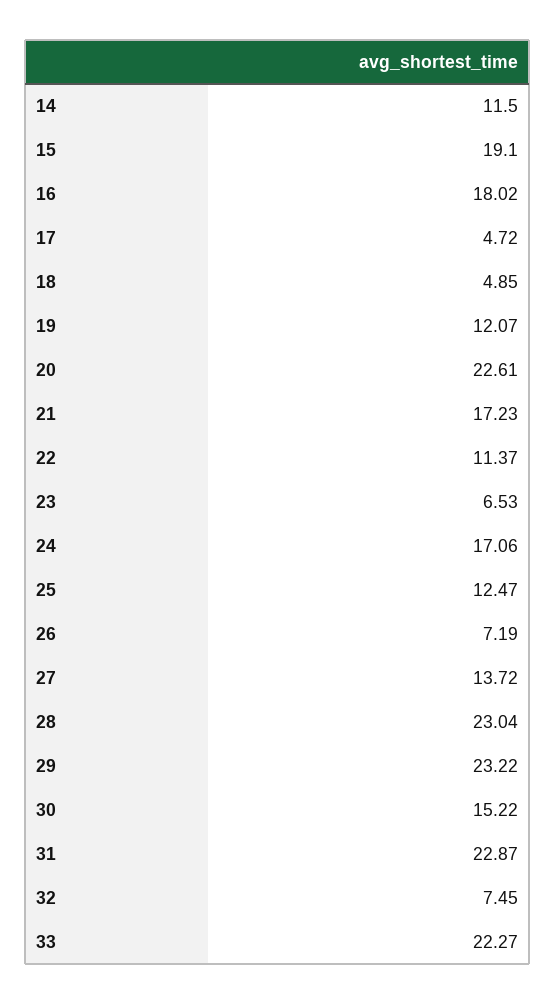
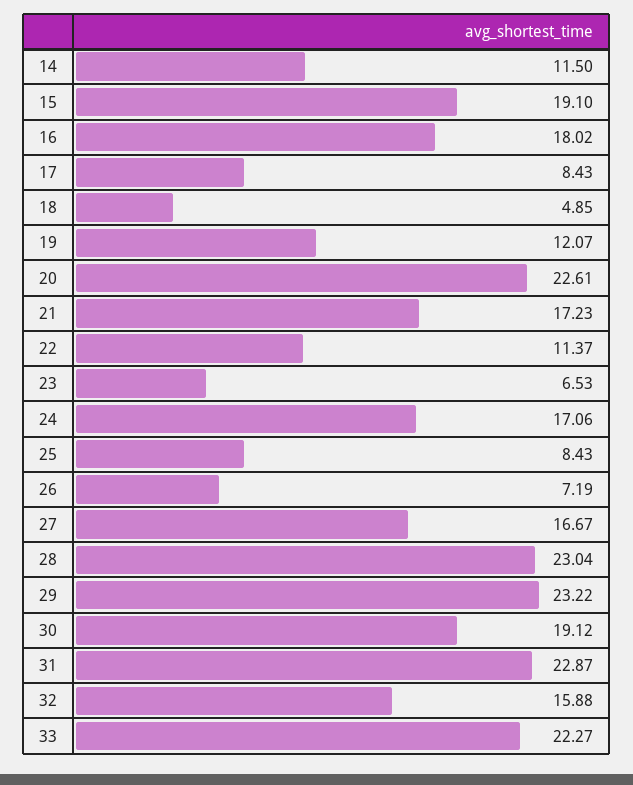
  {
    "14": 11.5,
    "15": 19.1,
    "16": 18.02,
-   "17": 4.72,
+   "17": 8.43,
    "18": 4.85,
    "19": 12.07,
    "20": 22.61,
    "21": 17.23,
    "22": 11.37,
    "23": 6.53,
    "24": 17.06,
-   "25": 12.47,
+   "25": 8.43,
    "26": 7.19,
-   "27": 13.72,
+   "27": 16.67,
    "28": 23.04,
    "29": 23.22,
-   "30": 15.22,
+   "30": 19.12,
    "31": 22.87,
-   "32": 7.45,
+   "32": 15.88,
    "33": 22.27
  }

